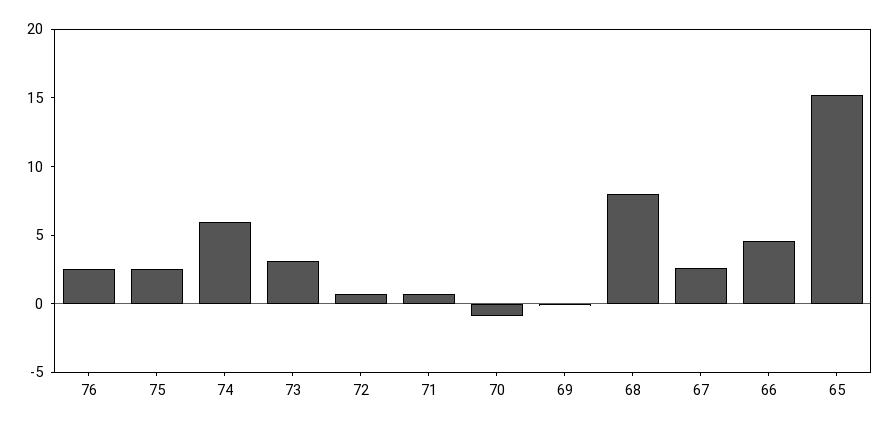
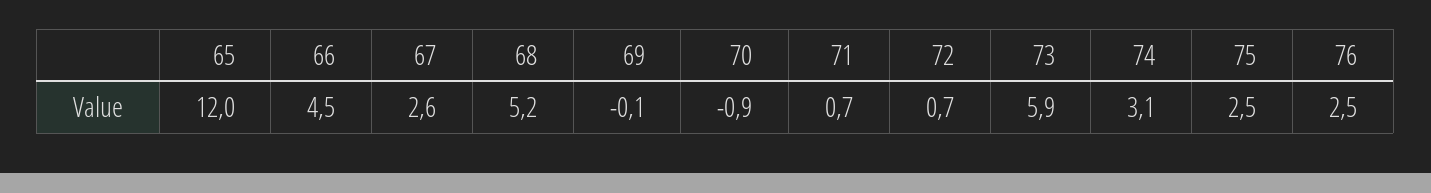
  {
    "76": 2.5,
    "75": 2.5,
-   "74": 6,
+   "74": 3.1,
-   "73": 3,
+   "73": 5.9,
    "72": 0.7,
    "71": 0.7,
    "70": -0.9,
    "69": -0.1,
-   "68": 8,
+   "68": 5.2,
    "67": 2.6,
    "66": 4.5,
-   "65": 15
+   "65": 12
  }

